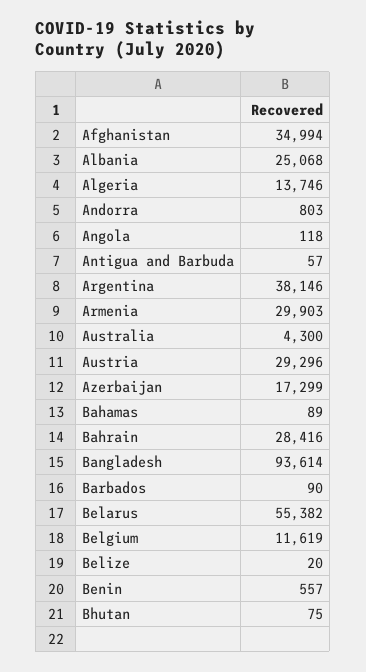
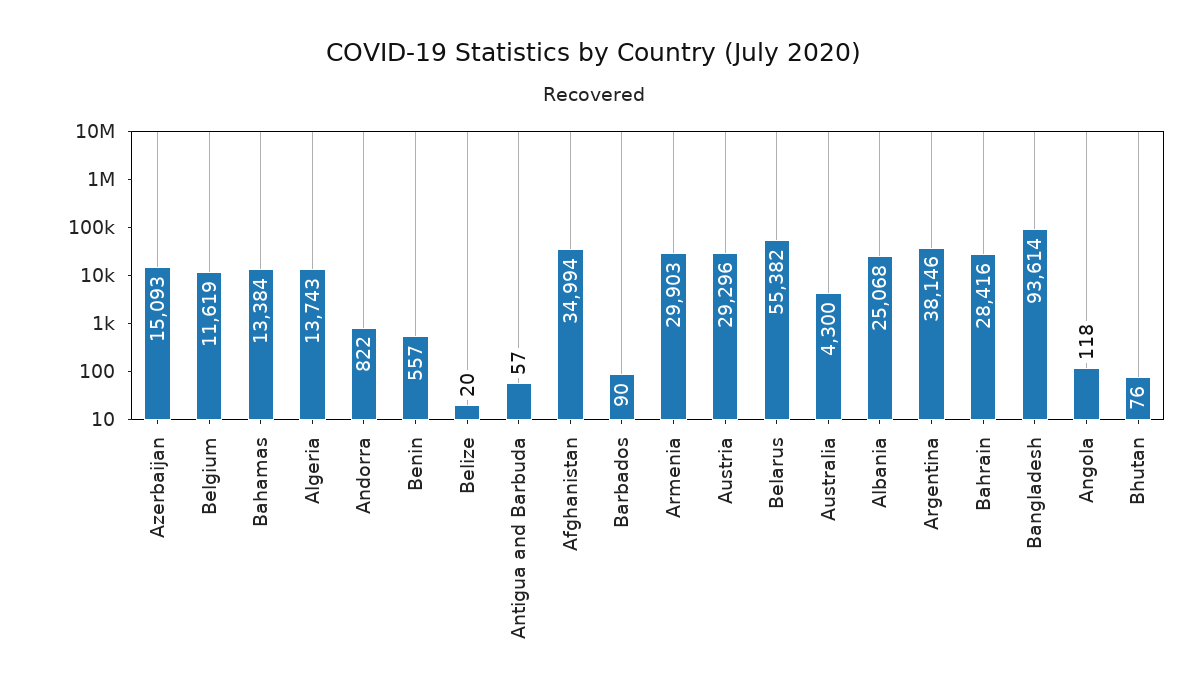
  {
    "Afghanistan": 34994,
    "Albania": 25068,
-   "Algeria": 13746,
+   "Algeria": 13743,
-   "Andorra": 803,
+   "Andorra": 822,
    "Angola": 118,
    "Antigua and Barbuda": 57,
    "Argentina": 38146,
    "Armenia": 29903,
    "Australia": 4300,
    "Austria": 29296,
-   "Azerbaijan": 17299,
+   "Azerbaijan": 15093,
-   "Bahamas": 89,
+   "Bahamas": 13384,
    "Bahrain": 28416,
    "Bangladesh": 93614,
    "Barbados": 90,
    "Belarus": 55382,
    "Belgium": 11619,
    "Belize": 20,
    "Benin": 557,
-   "Bhutan": 75
+   "Bhutan": 76
  }

